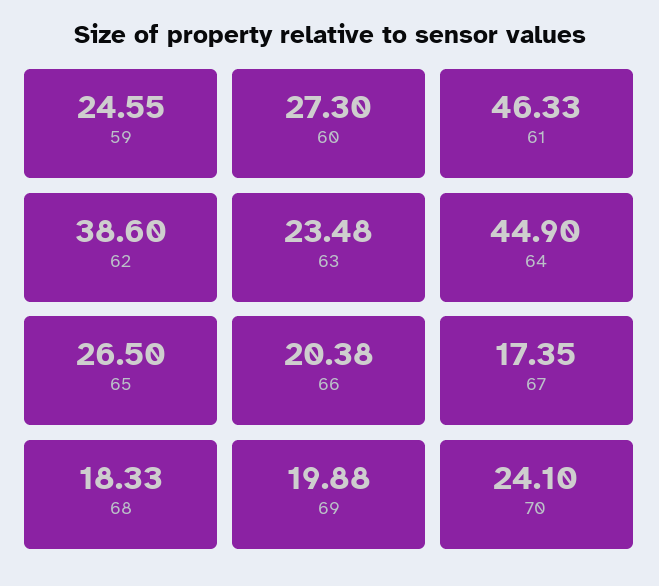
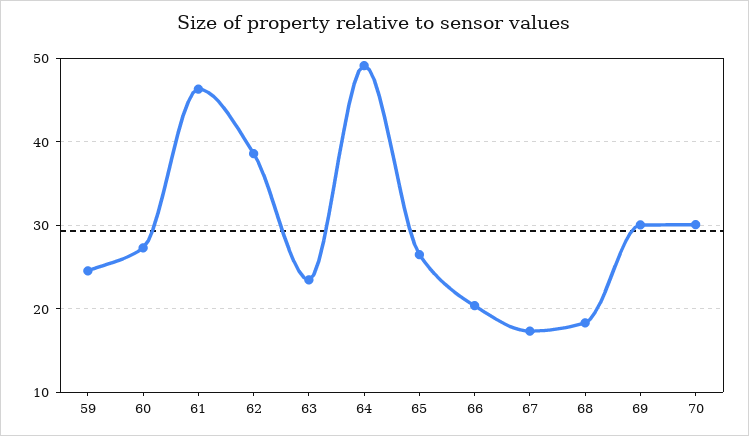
  {
    "59": 24.55,
    "60": 27.3,
    "61": 46.33,
    "62": 38.6,
    "63": 23.48,
-   "64": 44.9,
+   "64": 49,
    "65": 26.5,
    "66": 20.38,
    "67": 17.35,
    "68": 18.33,
-   "69": 19.88,
+   "69": 30,
-   "70": 24.1
+   "70": 30
  }

